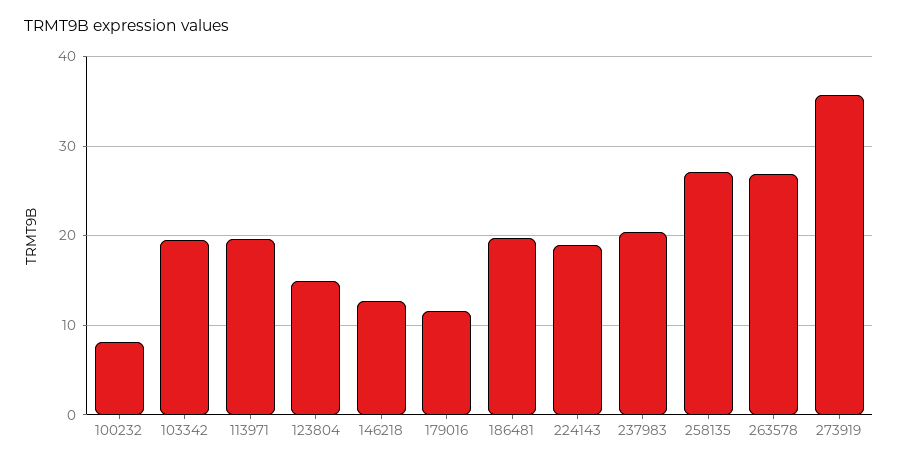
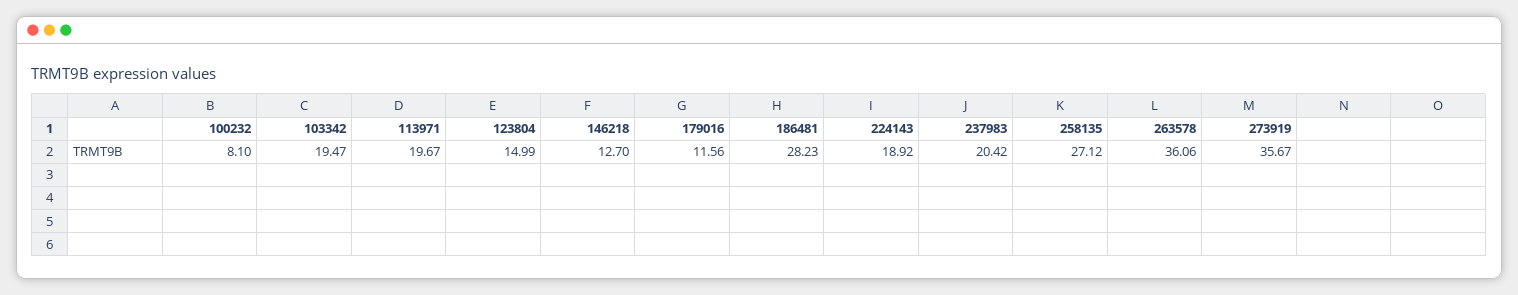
  {
    "100232": 8.1,
    "103342": 19.47,
    "113971": 19.67,
    "123804": 14.99,
    "146218": 12.7,
    "179016": 11.56,
-   "186481": 20,
+   "186481": 28.23,
    "224143": 18.92,
    "237983": 20.42,
    "258135": 27.12,
-   "263578": 27,
+   "263578": 36.06,
    "273919": 35.67
  }

